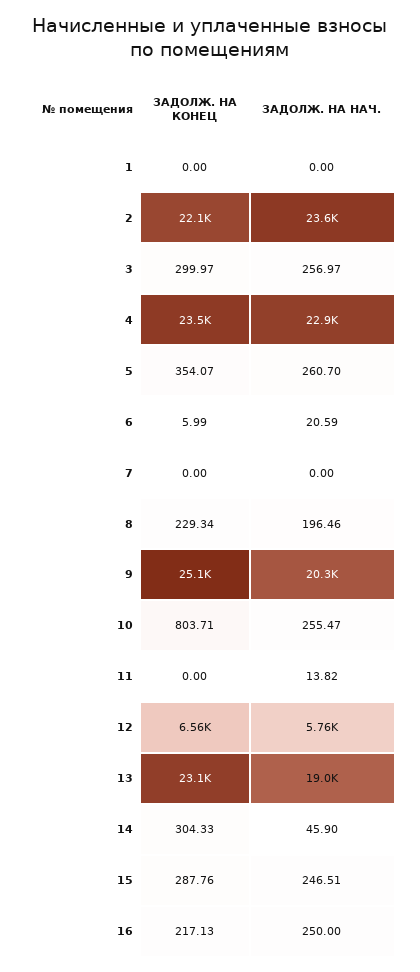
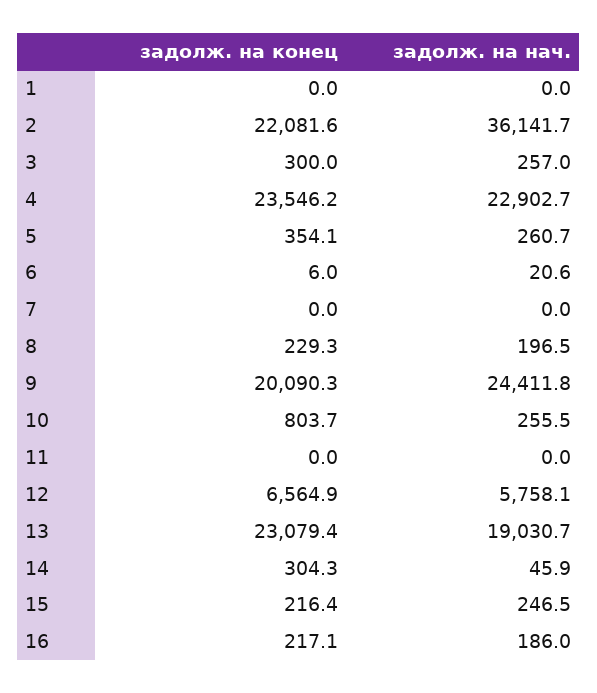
  {
    "ЗАДОЛЖ. НА КОНЕЦ": {
      "1": 0,
      "2": 22081.6,
      "3": 299.97,
      "4": 23546.2,
      "5": 354.07,
      "6": 5.99,
      "7": 0,
      "8": 229.34,
-     "9": 25100,
+     "9": 20090.3,
      "10": 803.71,
      "11": 0,
      "12": 6564.9,
      "13": 23079.4,
      "14": 304.33,
-     "15": 287.76,
+     "15": 216.4,
      "16": 217.13
    },
    "ЗАДОЛЖ. НА НАЧ.": {
      "1": 0,
-     "2": 23600,
+     "2": 36141.7,
      "3": 256.97,
      "4": 22902.7,
      "5": 260.7,
      "6": 20.59,
      "7": 0,
      "8": 196.46,
-     "9": 20300,
+     "9": 24411.8,
      "10": 255.47,
-     "11": 13.82,
+     "11": 0,
      "12": 5758.1,
      "13": 19030.7,
      "14": 45.9,
      "15": 246.51,
-     "16": 250
+     "16": 186
    }
  }

